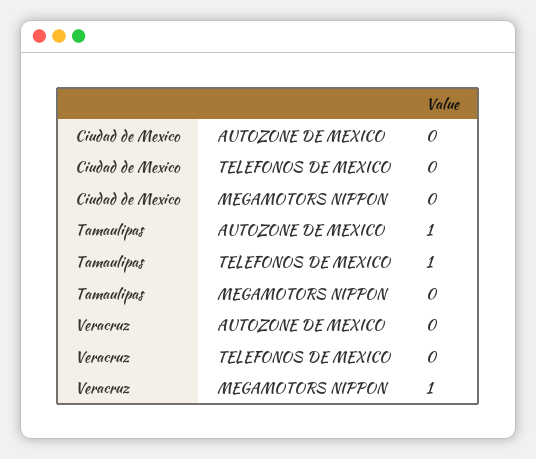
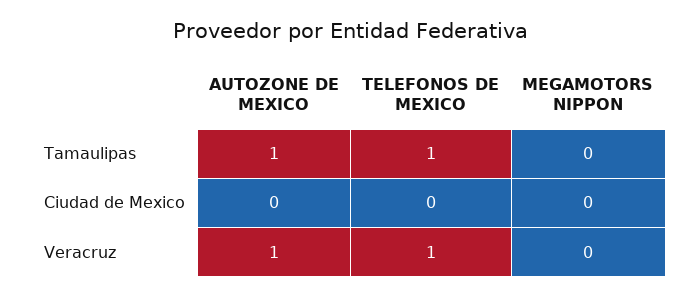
  {
    "Ciudad de Mexico": {
      "AUTOZONE DE MEXICO": 0,
      "TELEFONOS DE MEXICO": 0,
      "MEGAMOTORS NIPPON": 0
    },
    "Tamaulipas": {
      "AUTOZONE DE MEXICO": 1,
      "TELEFONOS DE MEXICO": 1,
      "MEGAMOTORS NIPPON": 0
    },
    "Veracruz": {
-     "AUTOZONE DE MEXICO": 0,
+     "AUTOZONE DE MEXICO": 1,
-     "TELEFONOS DE MEXICO": 0,
+     "TELEFONOS DE MEXICO": 1,
-     "MEGAMOTORS NIPPON": 1
+     "MEGAMOTORS NIPPON": 0
    }
  }

